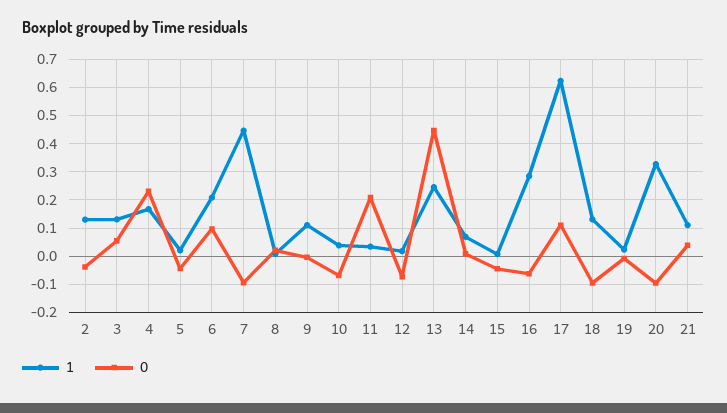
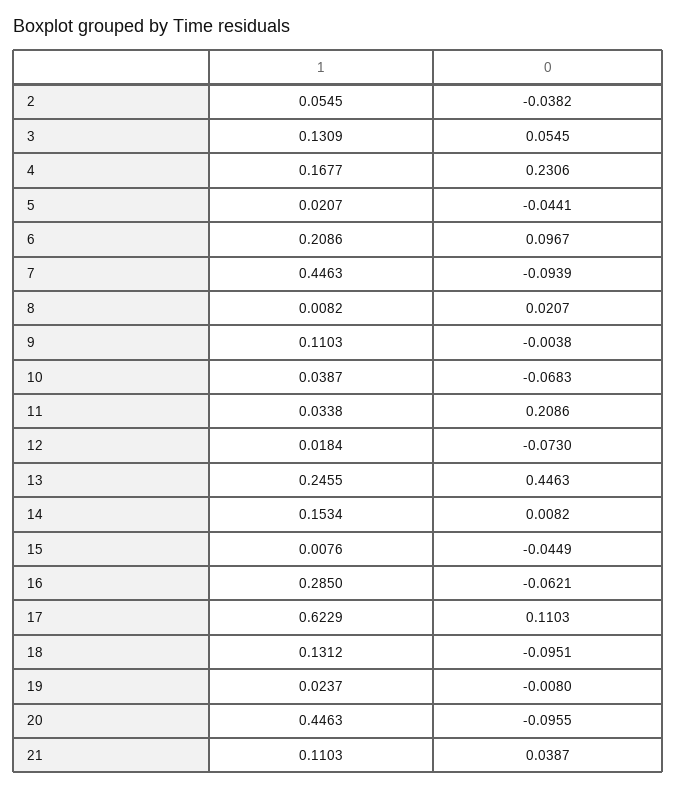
  {
    "1": {
-     "2": 0.125,
+     "2": 0.0545,
      "3": 0.1309,
      "4": 0.1677,
      "5": 0.0207,
      "6": 0.2086,
      "7": 0.4463,
      "8": 0.0082,
      "9": 0.1103,
      "10": 0.0387,
      "11": 0.0338,
      "12": 0.0184,
      "13": 0.2455,
-     "14": 0.075,
+     "14": 0.1534,
      "15": 0.0076,
      "16": 0.285,
      "17": 0.6229,
      "18": 0.1312,
      "19": 0.0237,
-     "20": 0.325,
+     "20": 0.4463,
      "21": 0.1103
    },
    "0": {
      "2": -0.0382,
      "3": 0.0545,
      "4": 0.2306,
      "5": -0.0441,
      "6": 0.0967,
      "7": -0.0939,
      "8": 0.0207,
      "9": -0.0038,
      "10": -0.0683,
      "11": 0.2086,
      "12": -0.073,
      "13": 0.4463,
      "14": 0.0082,
      "15": -0.0449,
      "16": -0.0621,
      "17": 0.1103,
      "18": -0.0951,
      "19": -0.008,
      "20": -0.0955,
      "21": 0.0387
    }
  }

